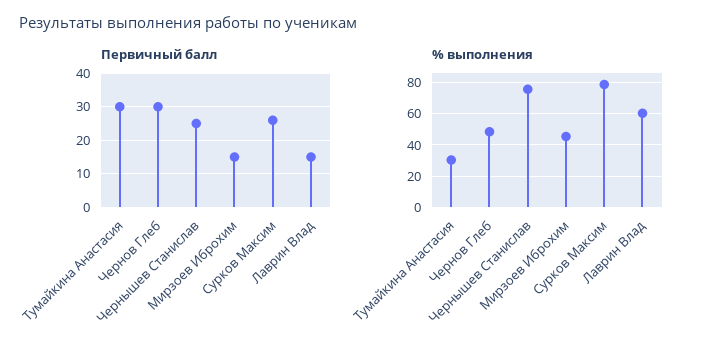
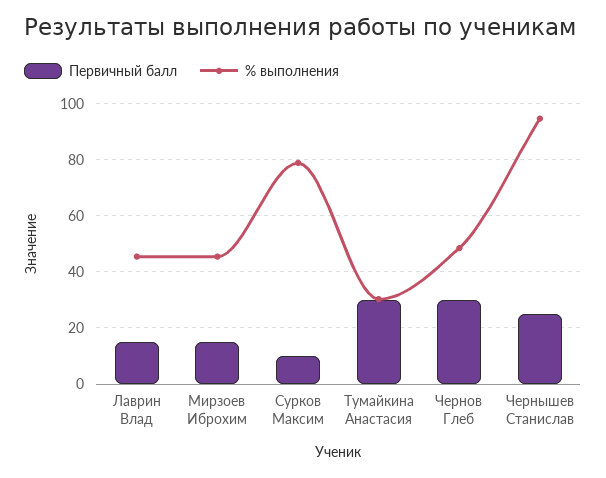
  {
    "Первичный балл": {
      "Тумайкина Анастасия": 30,
      "Чернов Глеб": 30,
      "Чернышев Станислав": 25,
      "Мирзоев Иброхим": 15,
-     "Сурков Максим": 25,
+     "Сурков Максим": 10,
      "Лаврин Влад": 15
    },
    "% выполнения": {
      "Тумайкина Анастасия": 30,
      "Чернов Глеб": 47.5,
-     "Чернышев Станислав": 75,
+     "Чернышев Станислав": 95,
      "Мирзоев Иброхим": 45,
      "Сурков Максим": 80,
-     "Лаврин Влад": 60
+     "Лаврин Влад": 45
    }
  }

